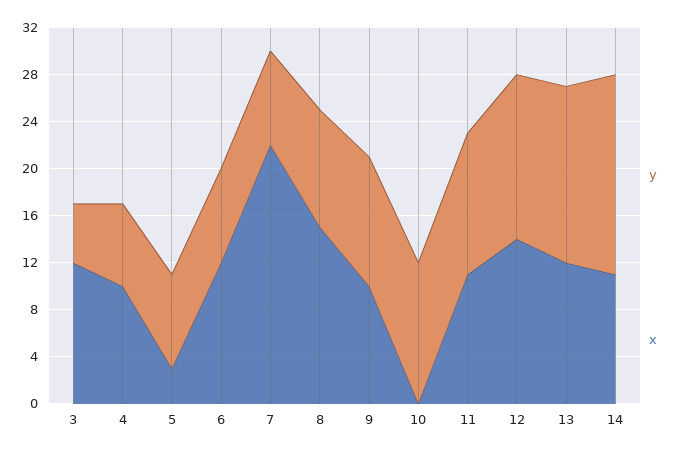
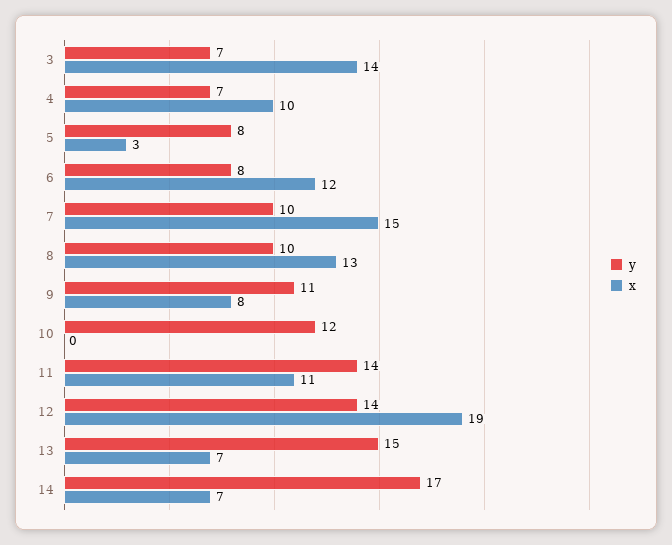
  {
    "y": {
-     "3": 5,
+     "3": 7,
      "4": 7,
      "5": 8,
      "6": 8,
-     "7": 8,
+     "7": 10,
      "8": 10,
      "9": 11,
      "10": 12,
-     "11": 12,
+     "11": 14,
      "12": 14,
      "13": 15,
      "14": 17
    },
    "x": {
-     "3": 12,
+     "3": 14,
      "4": 10,
      "5": 3,
      "6": 12,
-     "7": 22,
+     "7": 15,
-     "8": 15,
+     "8": 13,
-     "9": 10,
+     "9": 8,
      "10": 0,
      "11": 11,
-     "12": 14,
+     "12": 19,
-     "13": 12,
+     "13": 7,
-     "14": 11
+     "14": 7
    }
  }

